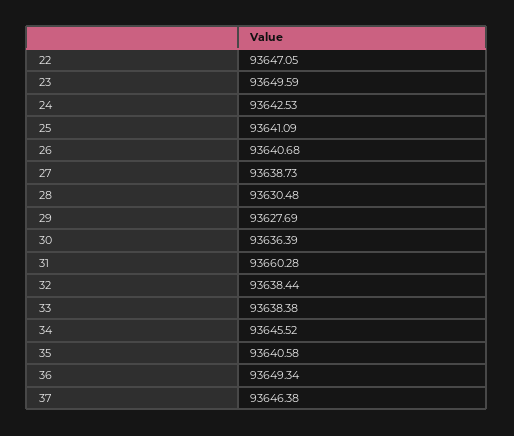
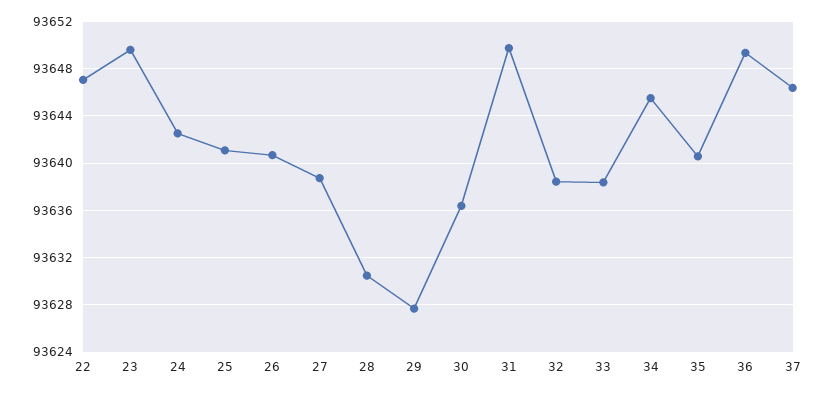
  {
    "22": 93647.05,
    "23": 93649.59,
    "24": 93642.53,
    "25": 93641.09,
    "26": 93640.68,
    "27": 93638.73,
    "28": 93630.48,
    "29": 93627.69,
    "30": 93636.39,
-   "31": 93660.28,
+   "31": 93650,
    "32": 93638.44,
    "33": 93638.38,
    "34": 93645.52,
    "35": 93640.58,
    "36": 93649.34,
    "37": 93646.38
  }

